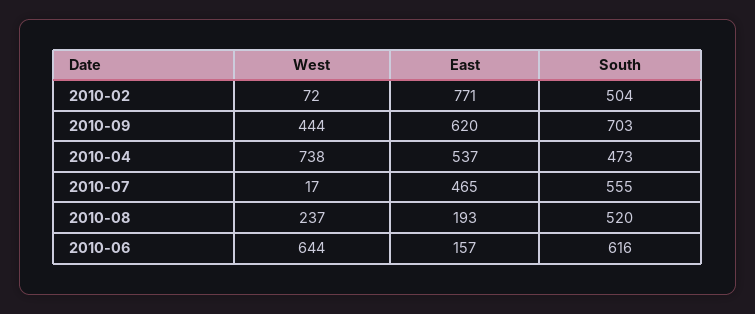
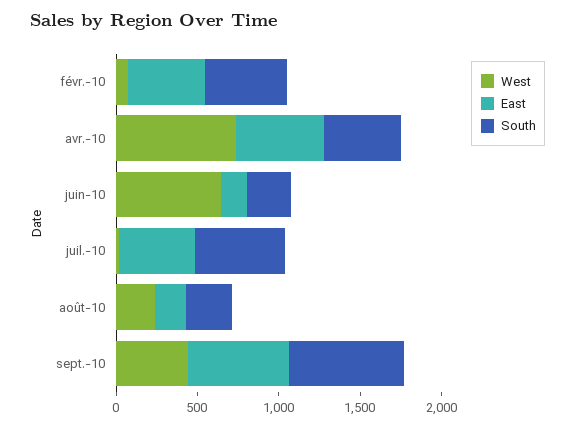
  {
    "West": {
      "2010-02": 72,
      "2010-09": 444,
      "2010-04": 738,
      "2010-07": 17,
      "2010-08": 237,
      "2010-06": 644
    },
    "East": {
-     "2010-02": 771,
+     "2010-02": 500,
      "2010-09": 620,
      "2010-04": 537,
      "2010-07": 465,
      "2010-08": 193,
      "2010-06": 157
    },
    "South": {
      "2010-02": 504,
      "2010-09": 703,
      "2010-04": 473,
      "2010-07": 555,
-     "2010-08": 520,
+     "2010-08": 300,
-     "2010-06": 616
+     "2010-06": 300
    }
  }

